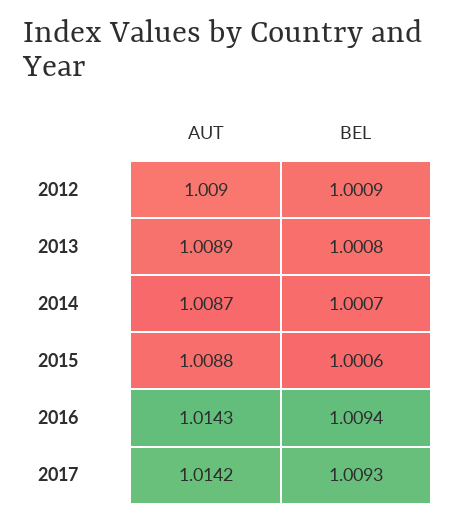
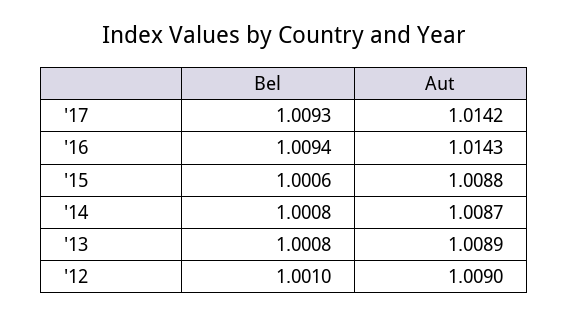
  {
    "AUT": {
      "2012": 1.009,
      "2013": 1.0089,
      "2014": 1.0087,
      "2015": 1.0088,
      "2016": 1.0143,
      "2017": 1.0142
    },
    "BEL": {
-     "2012": 1.0009,
+     "2012": 1.001,
      "2013": 1.0008,
-     "2014": 1.0007,
+     "2014": 1.0008,
      "2015": 1.0006,
      "2016": 1.0094,
      "2017": 1.0093
    }
  }

